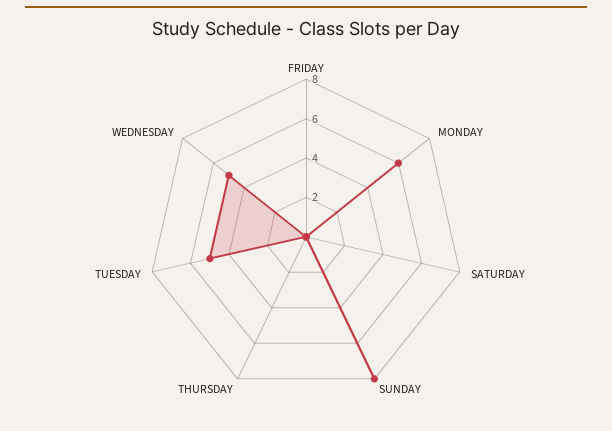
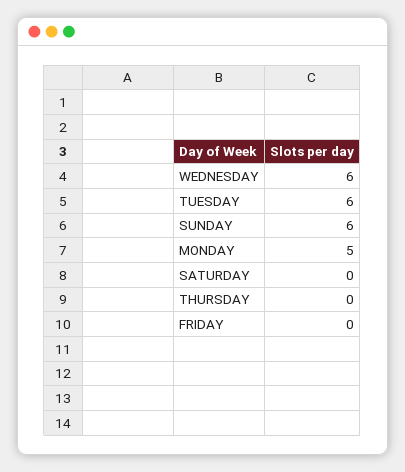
  {
    "FRIDAY": 0,
-   "MONDAY": 6,
+   "MONDAY": 5,
    "SATURDAY": 0,
-   "SUNDAY": 8,
+   "SUNDAY": 6,
    "THURSDAY": 0,
-   "TUESDAY": 5,
+   "TUESDAY": 6,
-   "WEDNESDAY": 5
+   "WEDNESDAY": 6
  }

